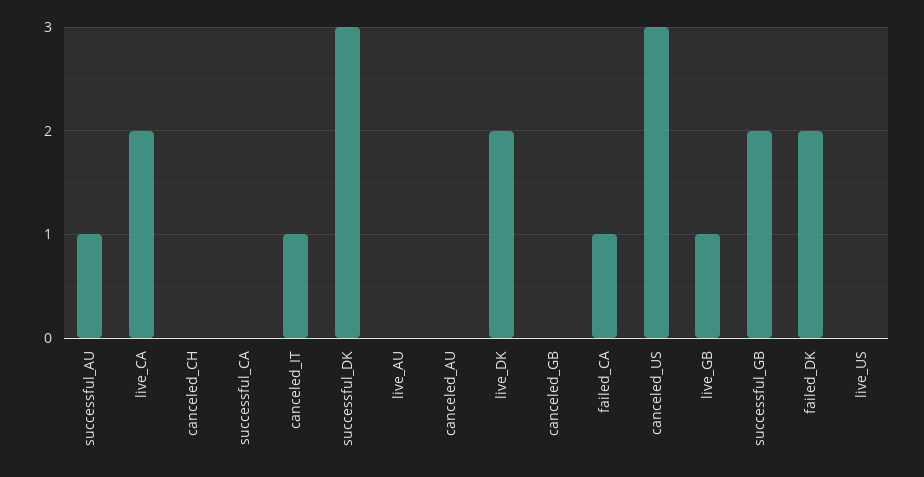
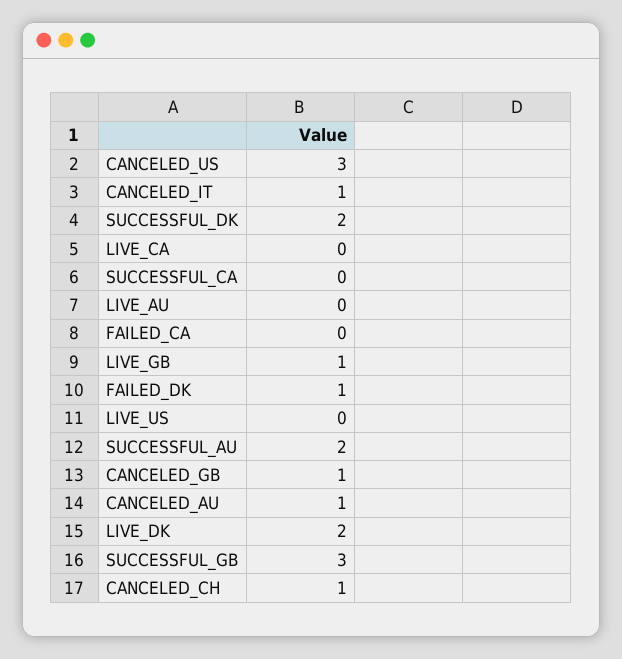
  {
-   "successful_AU": 1,
+   "successful_AU": 2,
-   "live_CA": 2,
+   "live_CA": 0,
-   "canceled_CH": 0,
+   "canceled_CH": 1,
    "successful_CA": 0,
    "canceled_IT": 1,
-   "successful_DK": 3,
+   "successful_DK": 2,
    "live_AU": 0,
-   "canceled_AU": 0,
+   "canceled_AU": 1,
    "live_DK": 2,
-   "canceled_GB": 0,
+   "canceled_GB": 1,
-   "failed_CA": 1,
+   "failed_CA": 0,
    "canceled_US": 3,
    "live_GB": 1,
-   "successful_GB": 2,
+   "successful_GB": 3,
-   "failed_DK": 2,
+   "failed_DK": 1,
    "live_US": 0
  }

